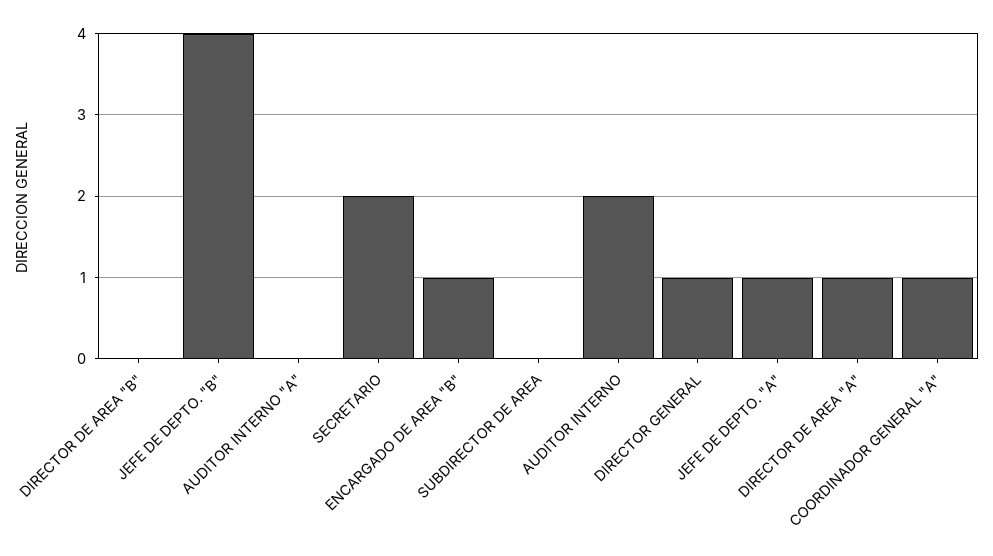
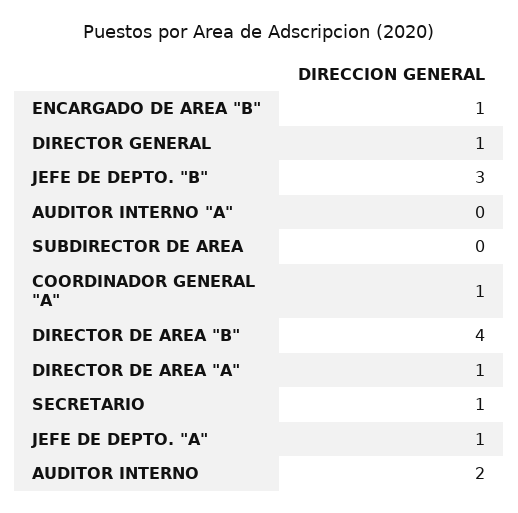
  {
-   "DIRECTOR DE AREA \"B\"": 0,
+   "DIRECTOR DE AREA \"B\"": 4,
-   "JEFE DE DEPTO. \"B\"": 4,
+   "JEFE DE DEPTO. \"B\"": 3,
    "AUDITOR INTERNO \"A\"": 0,
-   "SECRETARIO": 2,
+   "SECRETARIO": 1,
    "ENCARGADO DE AREA \"B\"": 1,
    "SUBDIRECTOR DE AREA": 0,
    "AUDITOR INTERNO": 2,
    "DIRECTOR GENERAL": 1,
    "JEFE DE DEPTO. \"A\"": 1,
    "DIRECTOR DE AREA \"A\"": 1,
    "COORDINADOR GENERAL \"A\"": 1
  }

